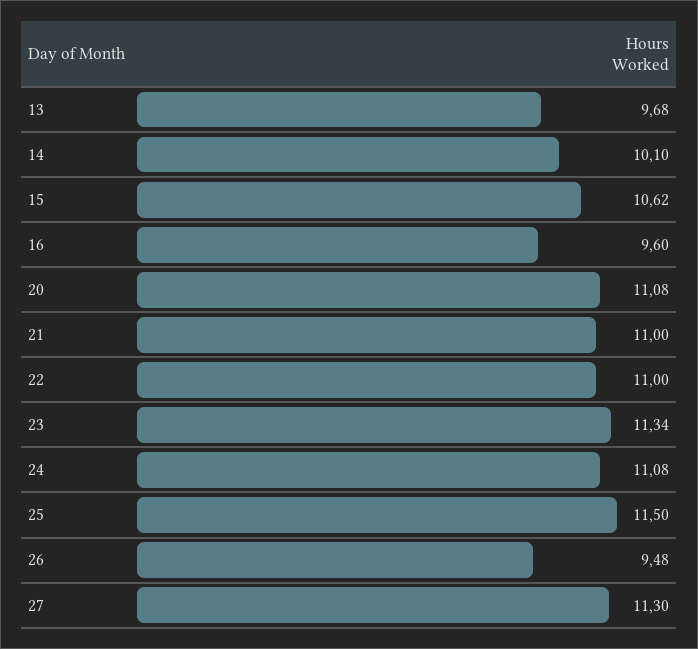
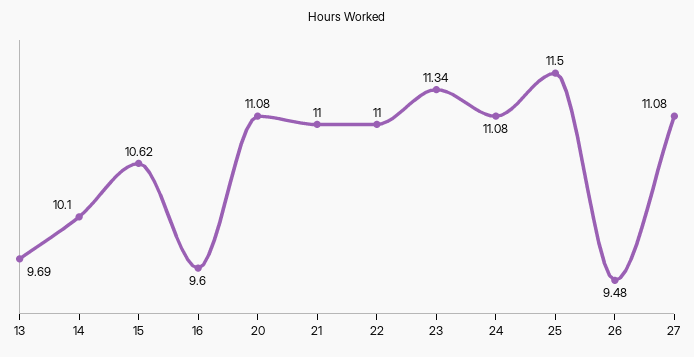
  {
-   "13": 9.68,
+   "13": 9.69,
    "14": 10.1,
    "15": 10.62,
    "16": 9.6,
    "20": 11.08,
    "21": 11,
    "22": 11,
    "23": 11.34,
    "24": 11.08,
    "25": 11.5,
    "26": 9.48,
-   "27": 11.3
+   "27": 11.08
  }

